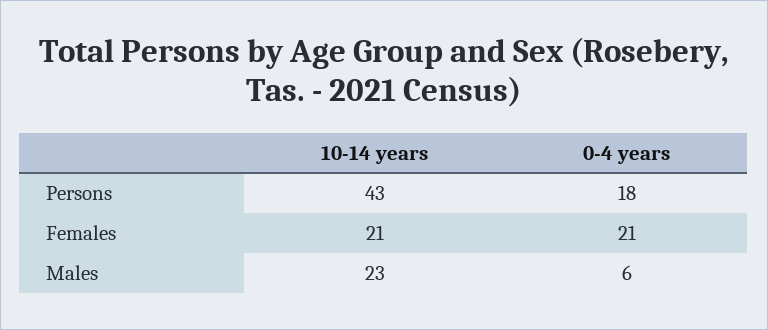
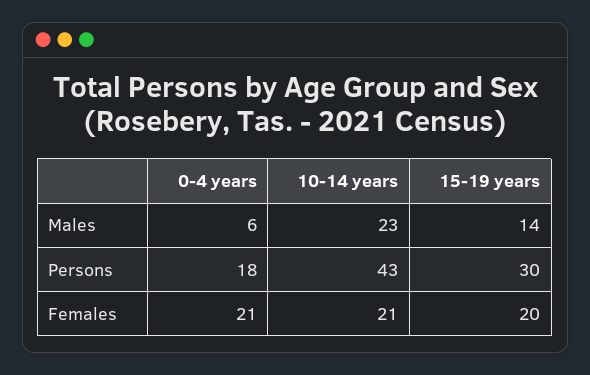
  {
    "10-14 years": {
      "Persons": 43,
      "Females": 21,
      "Males": 23
    },
    "0-4 years": {
      "Persons": 18,
      "Females": 21,
      "Males": 6
-   }
+   },
+   "15-19 years": {
+     "Males": 14,
+     "Persons": 30,
+     "Females": 20
+   }
  }

